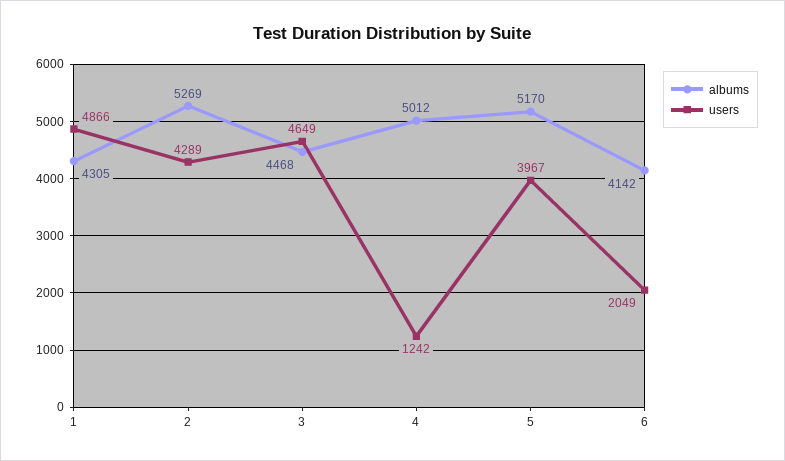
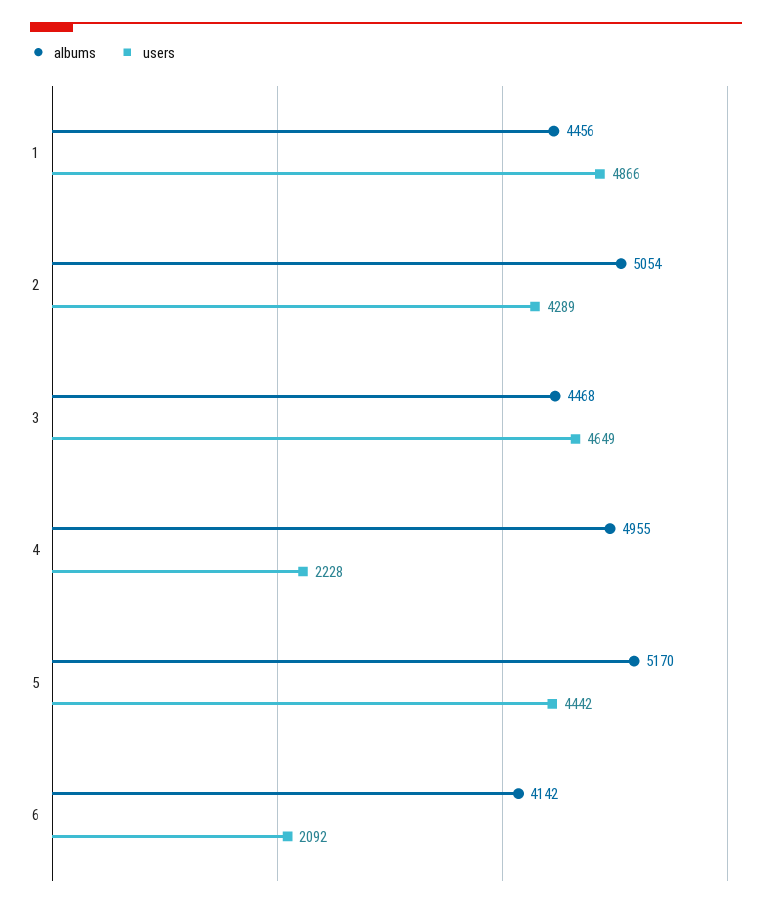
  {
    "albums": {
-     "1": 4305,
+     "1": 4456,
-     "2": 5269,
+     "2": 5054,
      "3": 4468,
-     "4": 5012,
+     "4": 4955,
      "5": 5170,
      "6": 4142
    },
    "users": {
      "1": 4866,
      "2": 4289,
      "3": 4649,
-     "4": 1242,
+     "4": 2228,
-     "5": 3967,
+     "5": 4442,
-     "6": 2049
+     "6": 2092
    }
  }

